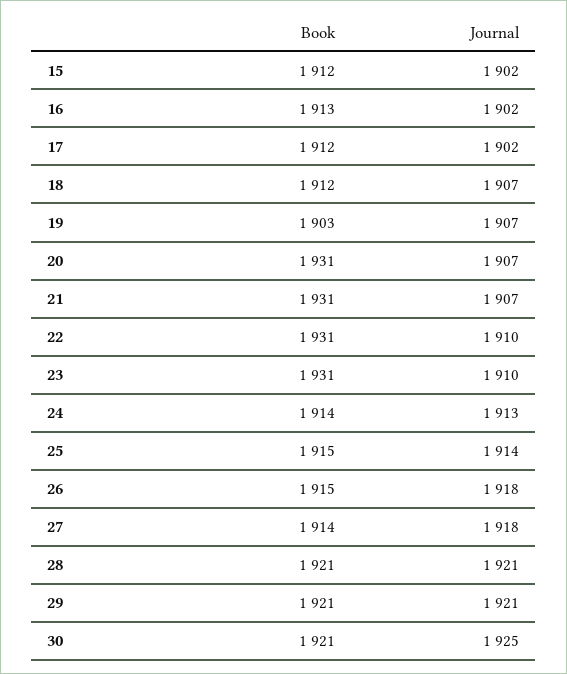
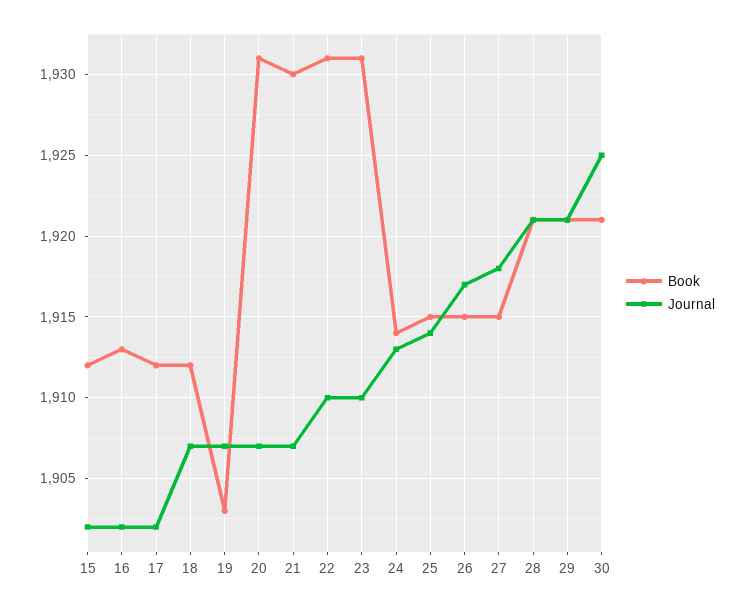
  {
    "Book": {
      "15": 1912,
      "16": 1913,
      "17": 1912,
      "18": 1912,
      "19": 1903,
      "20": 1931,
-     "21": 1931,
+     "21": 1930,
      "22": 1931,
      "23": 1931,
      "24": 1914,
      "25": 1915,
      "26": 1915,
-     "27": 1914,
+     "27": 1915,
      "28": 1921,
      "29": 1921,
      "30": 1921
    },
    "Journal": {
      "15": 1902,
      "16": 1902,
      "17": 1902,
      "18": 1907,
      "19": 1907,
      "20": 1907,
      "21": 1907,
      "22": 1910,
      "23": 1910,
      "24": 1913,
      "25": 1914,
-     "26": 1918,
+     "26": 1917,
      "27": 1918,
      "28": 1921,
      "29": 1921,
      "30": 1925
    }
  }

